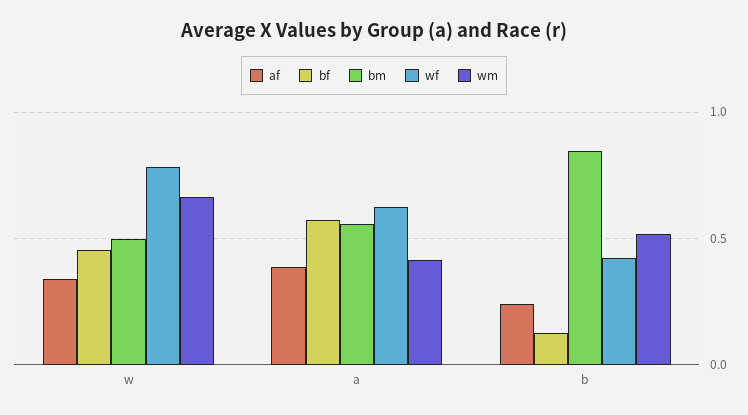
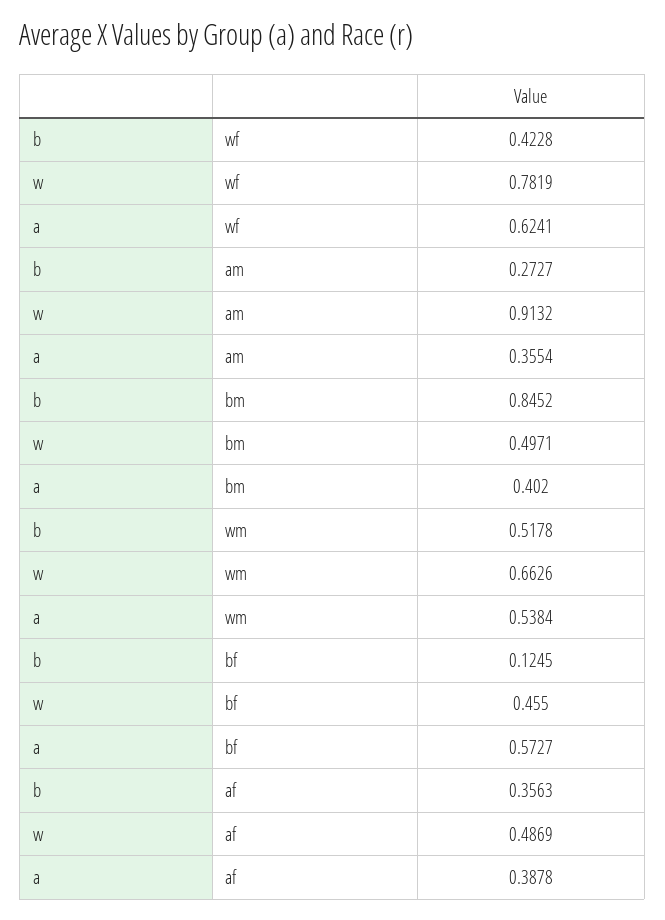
  {
    "af": {
-     "w": 0.35,
+     "w": 0.4869,
      "a": 0.3878,
-     "b": 0.25
+     "b": 0.3563
    },
    "bf": {
      "w": 0.455,
      "a": 0.5727,
      "b": 0.1245
    },
    "bm": {
      "w": 0.4971,
-     "a": 0.55,
+     "a": 0.402,
      "b": 0.8452
    },
    "wf": {
      "w": 0.7819,
      "a": 0.6241,
      "b": 0.4228
    },
    "wm": {
      "w": 0.6626,
-     "a": 0.4,
+     "a": 0.5384,
      "b": 0.5178
-   }
+   },
+   "am": {
+     "b": 0.2727,
+     "w": 0.9132,
+     "a": 0.3554
+   }
  }

